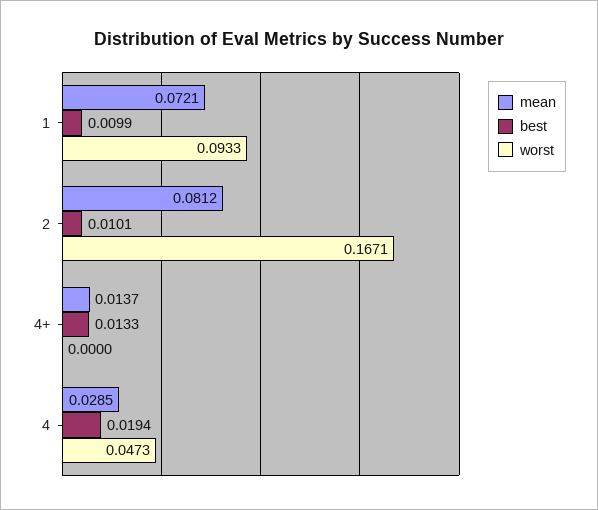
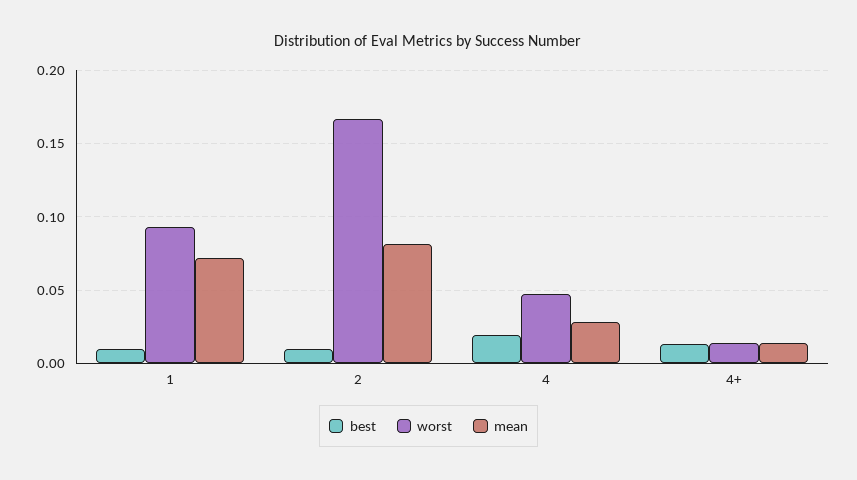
  {
    "mean": {
      "1": 0.0721,
      "2": 0.0812,
      "4+": 0.0137,
      "4": 0.0285
    },
    "best": {
      "1": 0.0099,
      "2": 0.0101,
      "4+": 0.0133,
      "4": 0.0194
    },
    "worst": {
      "1": 0.0933,
      "2": 0.1671,
-     "4+": 0,
+     "4+": 0.015,
      "4": 0.0473
    }
  }

